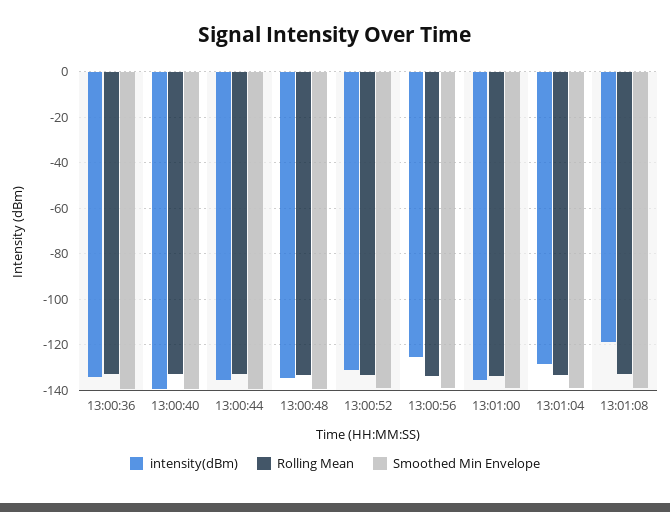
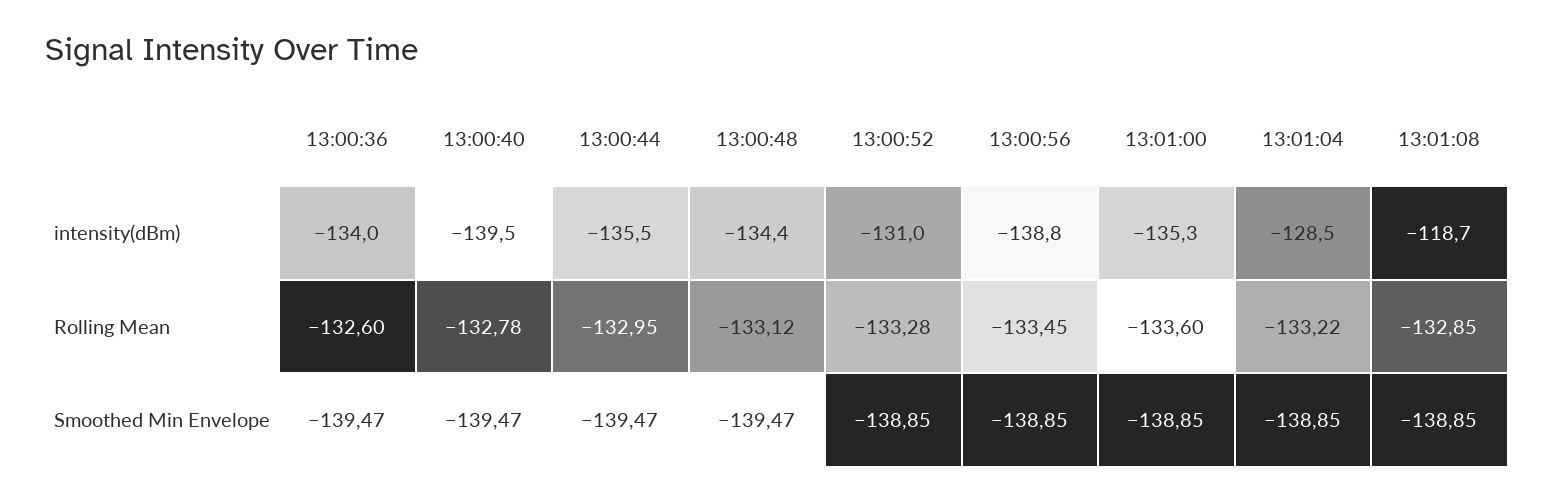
  {
    "intensity(dBm)": {
      "13:00:36": -134,
      "13:00:40": -139.5,
      "13:00:44": -135.5,
      "13:00:48": -134.4,
      "13:00:52": -131,
-     "13:00:56": -125,
+     "13:00:56": -138.8,
      "13:01:00": -135.3,
      "13:01:04": -128.5,
      "13:01:08": -118.7
    },
    "Rolling Mean": {
      "13:00:36": -132.6,
      "13:00:40": -132.78,
      "13:00:44": -132.95,
      "13:00:48": -133.12,
      "13:00:52": -133.28,
      "13:00:56": -133.45,
      "13:01:00": -133.6,
      "13:01:04": -133.22,
      "13:01:08": -132.85
    },
    "Smoothed Min Envelope": {
      "13:00:36": -139.47,
      "13:00:40": -139.47,
      "13:00:44": -139.47,
      "13:00:48": -139.47,
      "13:00:52": -138.85,
      "13:00:56": -138.85,
      "13:01:00": -138.85,
      "13:01:04": -138.85,
      "13:01:08": -138.85
    }
  }

